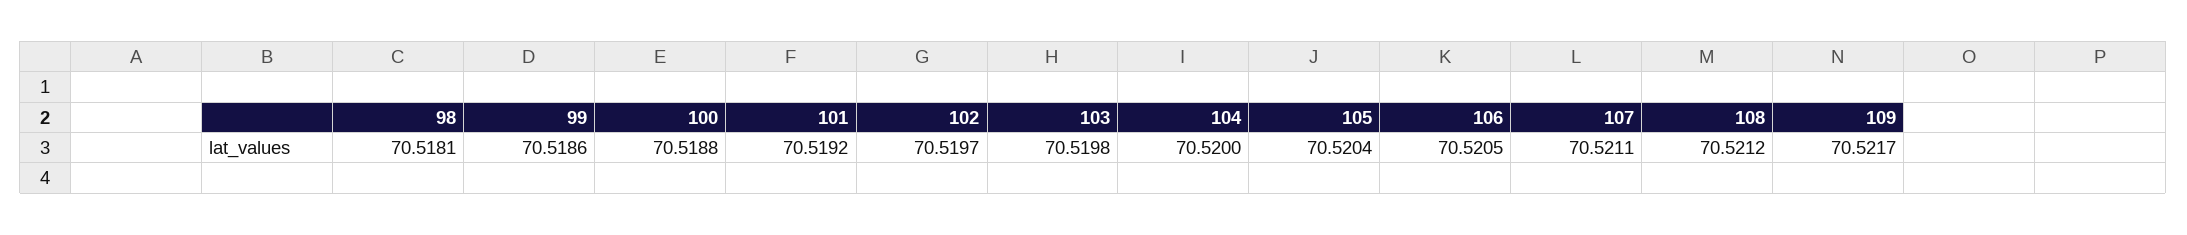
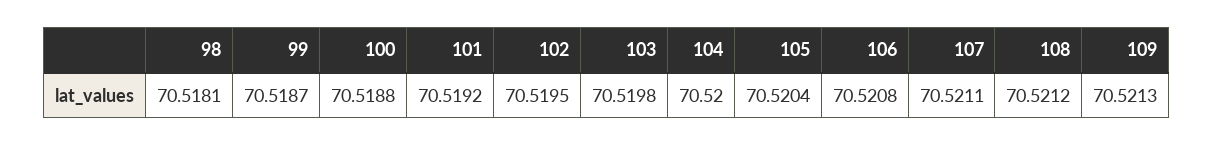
  {
    "98": 70.5181,
-   "99": 70.5186,
+   "99": 70.5187,
    "100": 70.5188,
    "101": 70.5192,
-   "102": 70.5197,
+   "102": 70.5195,
    "103": 70.5198,
    "104": 70.52,
    "105": 70.5204,
-   "106": 70.5205,
+   "106": 70.5208,
    "107": 70.5211,
    "108": 70.5212,
-   "109": 70.5217
+   "109": 70.5213
  }

